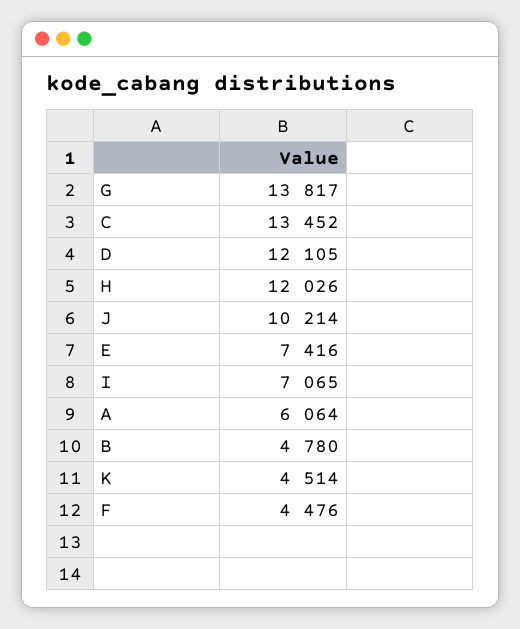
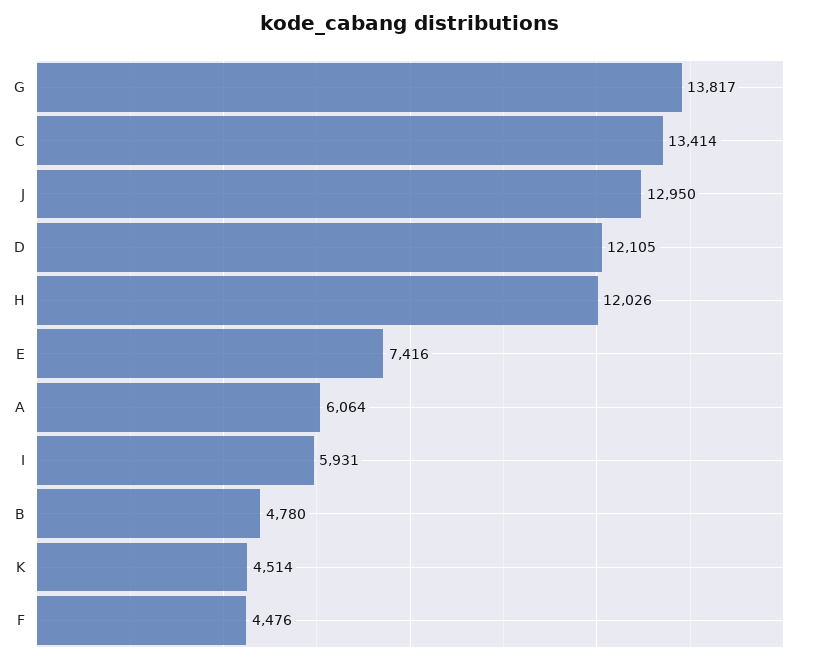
  {
    "G": 13817,
-   "C": 13452,
+   "C": 13414,
    "D": 12105,
    "H": 12026,
-   "J": 10214,
+   "J": 12950,
    "E": 7416,
-   "I": 7065,
+   "I": 5931,
    "A": 6064,
    "B": 4780,
    "K": 4514,
    "F": 4476
  }

